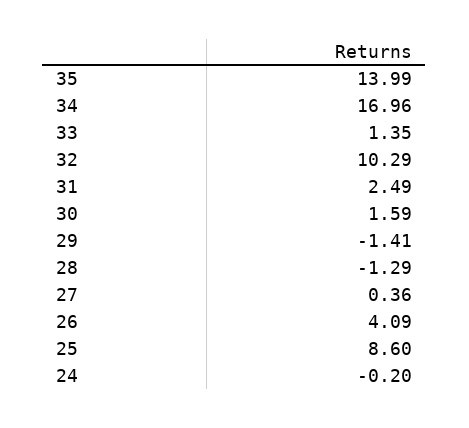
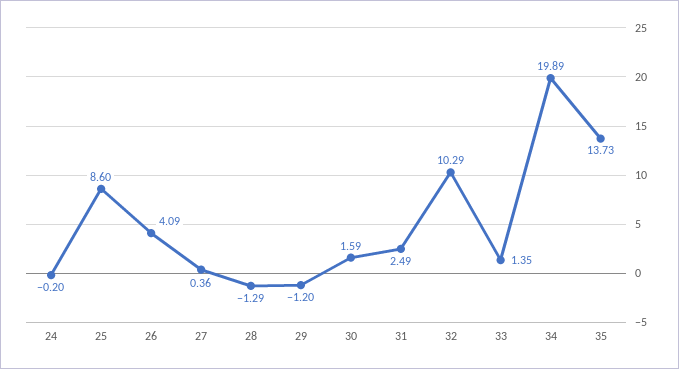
  {
-   "35": 13.99,
+   "35": 13.73,
-   "34": 16.96,
+   "34": 19.89,
    "33": 1.35,
    "32": 10.29,
    "31": 2.49,
    "30": 1.59,
-   "29": -1.41,
+   "29": -1.2,
    "28": -1.29,
    "27": 0.36,
    "26": 4.09,
    "25": 8.6,
    "24": -0.2
  }

